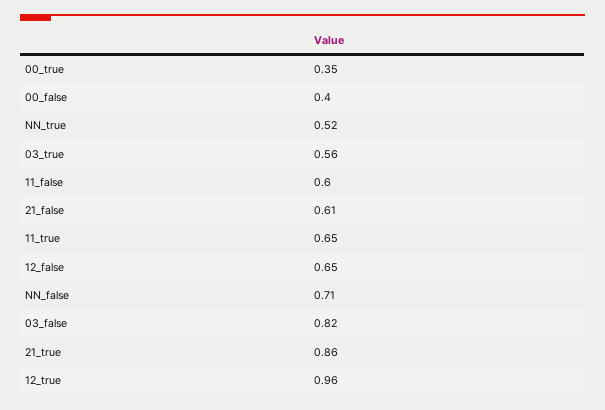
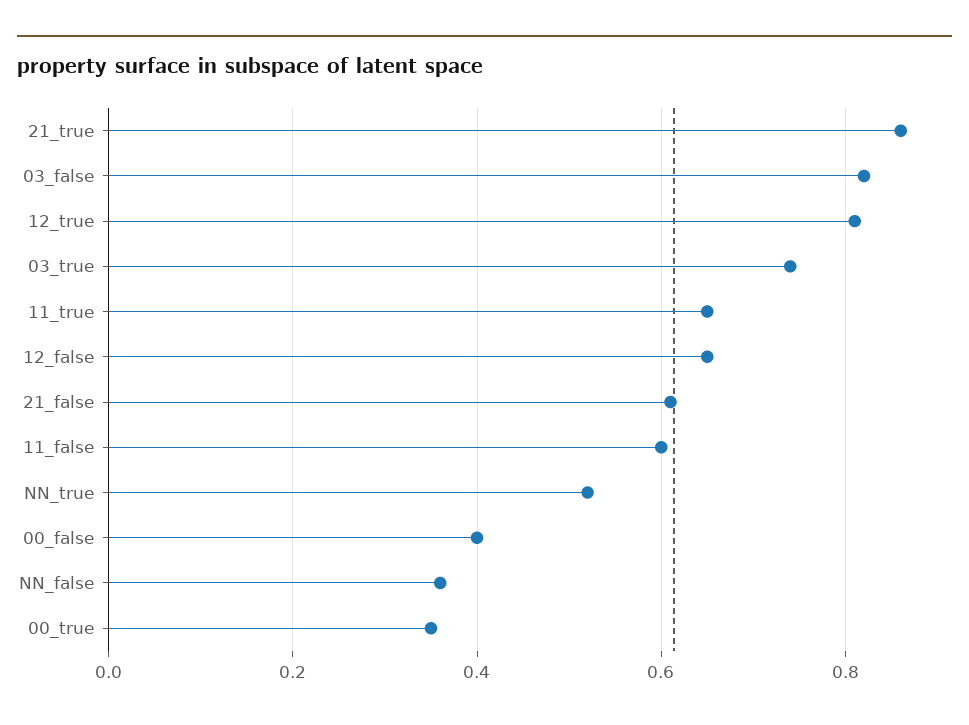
  {
    "00_true": 0.35,
    "00_false": 0.4,
    "NN_true": 0.52,
-   "03_true": 0.56,
+   "03_true": 0.75,
    "11_false": 0.6,
    "21_false": 0.61,
    "11_true": 0.65,
    "12_false": 0.65,
-   "NN_false": 0.71,
+   "NN_false": 0.35,
    "03_false": 0.82,
    "21_true": 0.86,
-   "12_true": 0.96
+   "12_true": 0.8
  }

